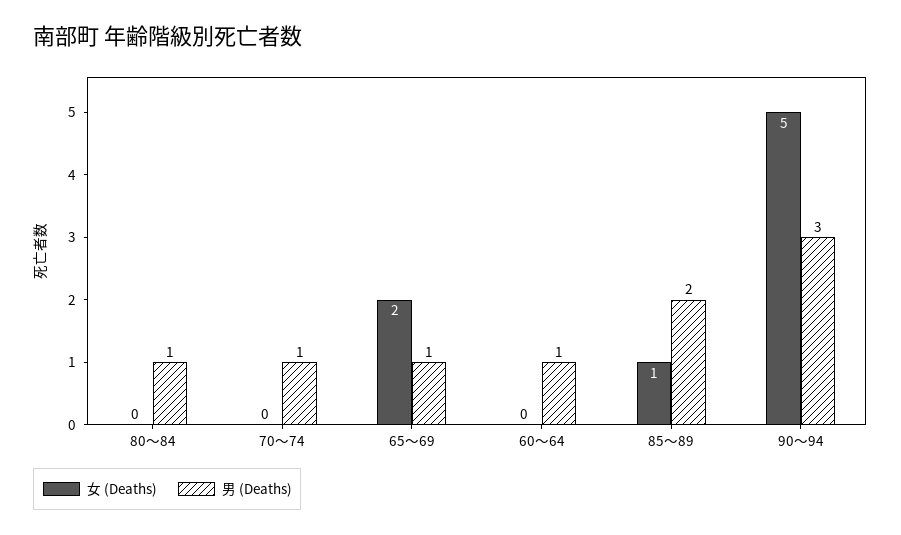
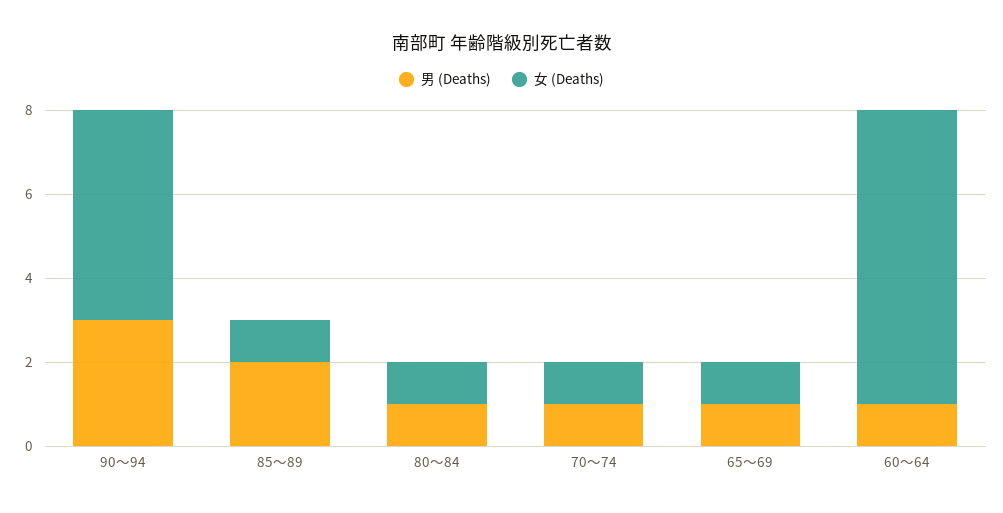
  {
    "女 (Deaths)": {
-     "80～84": 0,
+     "80～84": 1,
-     "70～74": 0,
+     "70～74": 1,
-     "65～69": 2,
+     "65～69": 1,
-     "60～64": 0,
+     "60～64": 7,
      "85～89": 1,
      "90～94": 5
    },
    "男 (Deaths)": {
      "80～84": 1,
      "70～74": 1,
      "65～69": 1,
      "60～64": 1,
      "85～89": 2,
      "90～94": 3
    }
  }

